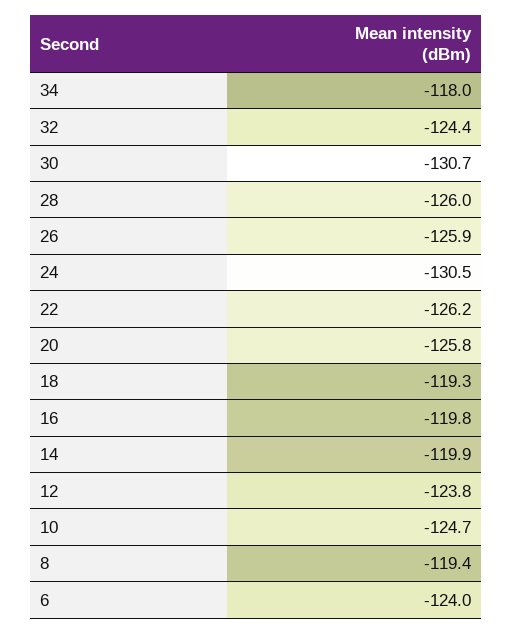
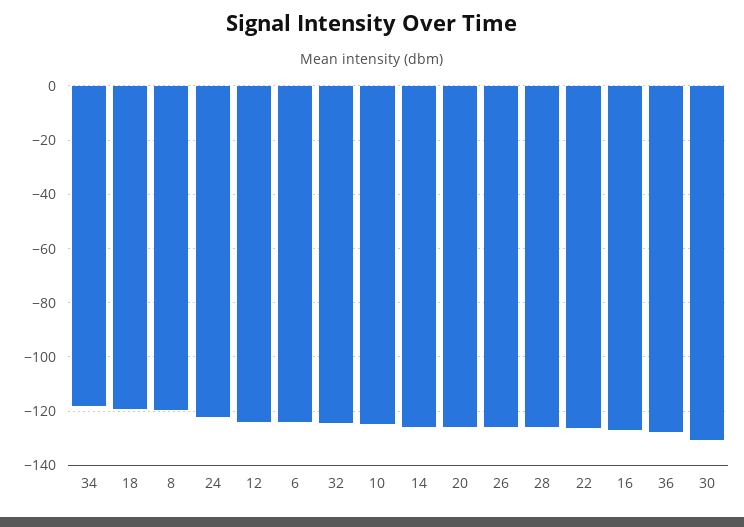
  {
    "34": -118,
    "32": -124.4,
    "30": -130.7,
    "28": -126,
    "26": -125.9,
-   "24": -130.5,
+   "24": -122.5,
    "22": -126.2,
    "20": -125.8,
    "18": -119.3,
-   "16": -119.8,
+   "16": -127.5,
-   "14": -119.9,
+   "14": -125,
    "12": -123.8,
    "10": -124.7,
    "8": -119.4,
-   "6": -124
+   "6": -124,
+   "36": -127.5
  }

